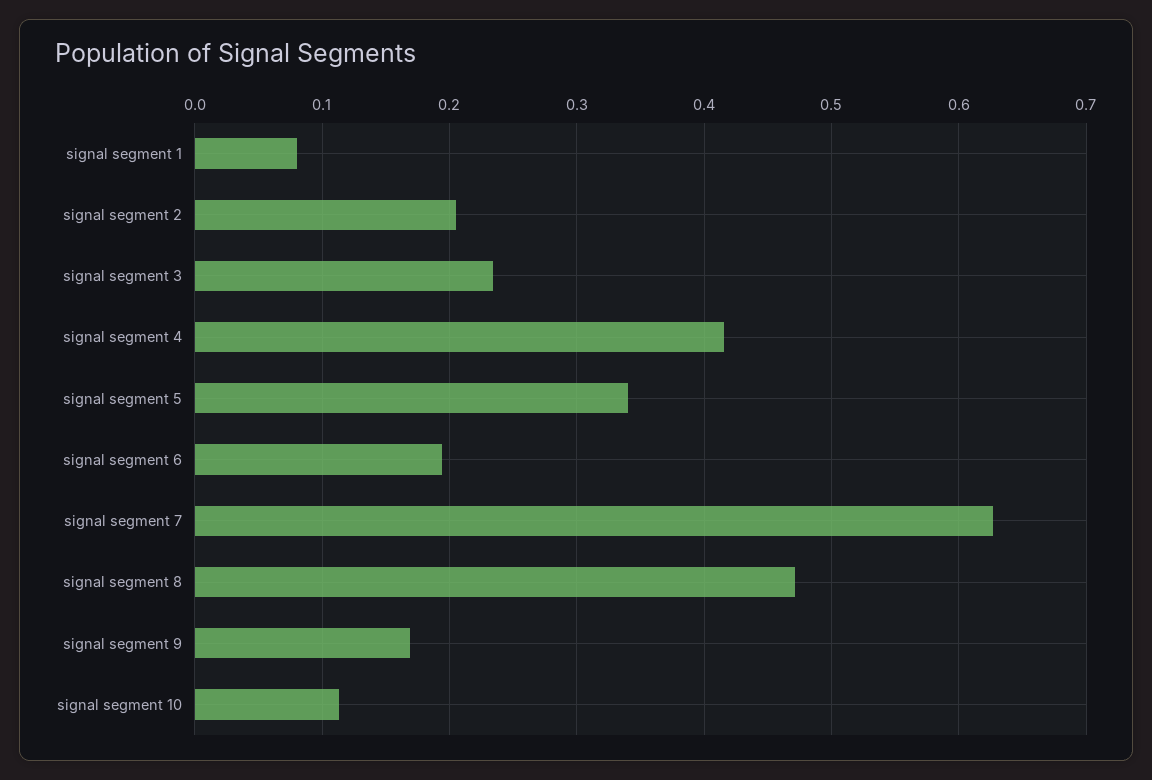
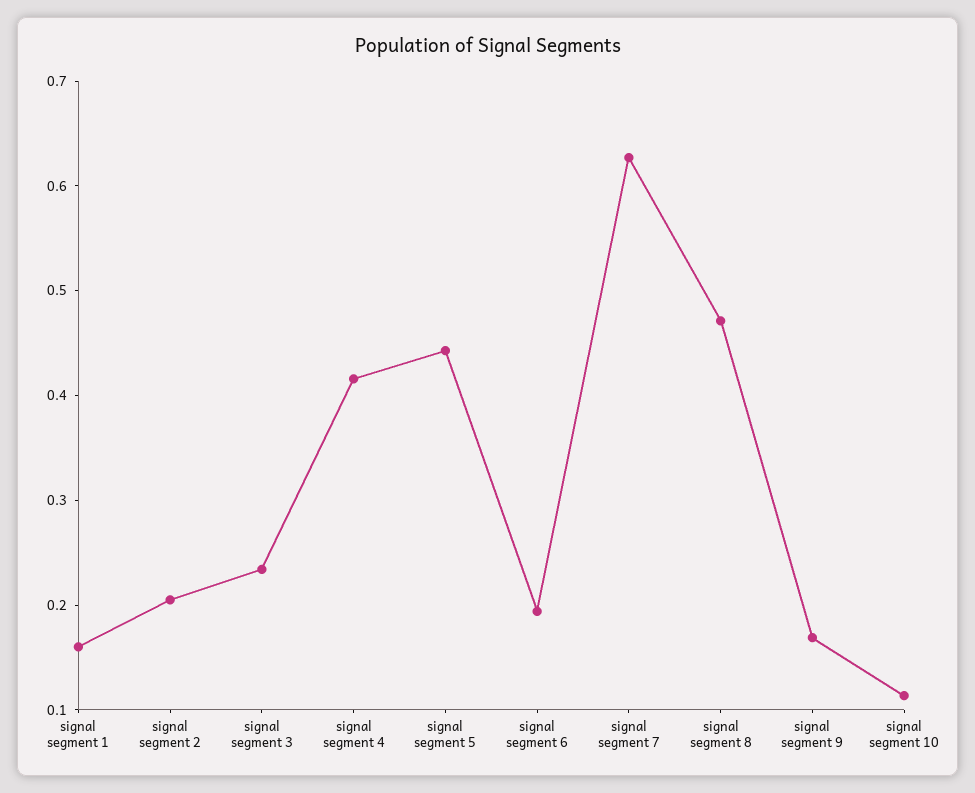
  {
-   "signal segment 1": 0.08,
+   "signal segment 1": 0.16,
    "signal segment 2": 0.21,
    "signal segment 3": 0.23,
    "signal segment 4": 0.42,
-   "signal segment 5": 0.34,
+   "signal segment 5": 0.44,
    "signal segment 6": 0.19,
    "signal segment 7": 0.63,
    "signal segment 8": 0.47,
    "signal segment 9": 0.17,
    "signal segment 10": 0.11
  }

